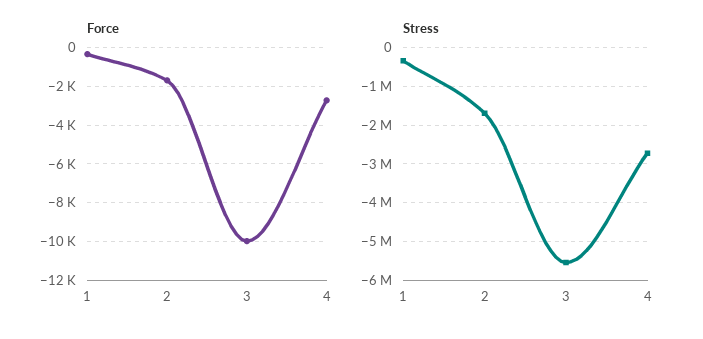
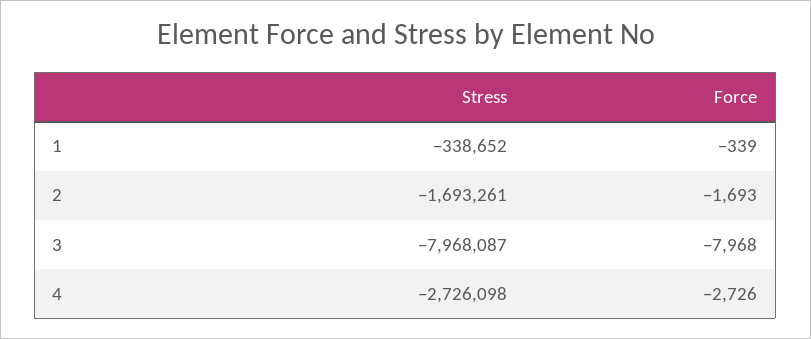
  {
    "Force": {
      "1": -339,
      "2": -1693,
-     "3": -10000,
+     "3": -7968,
      "4": -2726
    },
    "Stress": {
      "1": -338652,
      "2": -1693261,
-     "3": -5600000,
+     "3": -7968087,
      "4": -2726098
    }
  }

